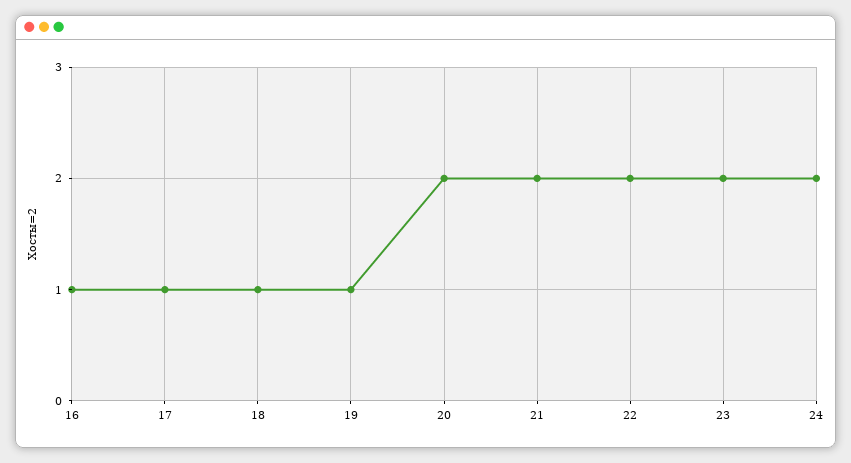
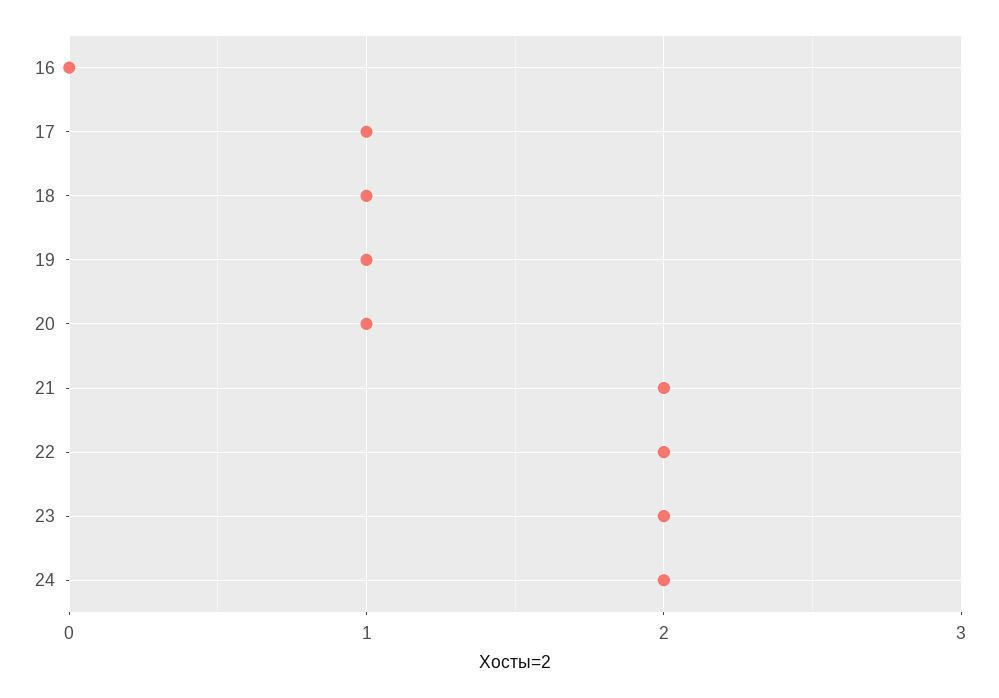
  {
-   "16": 1,
+   "16": 0,
    "17": 1,
    "18": 1,
    "19": 1,
-   "20": 2,
+   "20": 1,
    "21": 2,
    "22": 2,
    "23": 2,
    "24": 2
  }

